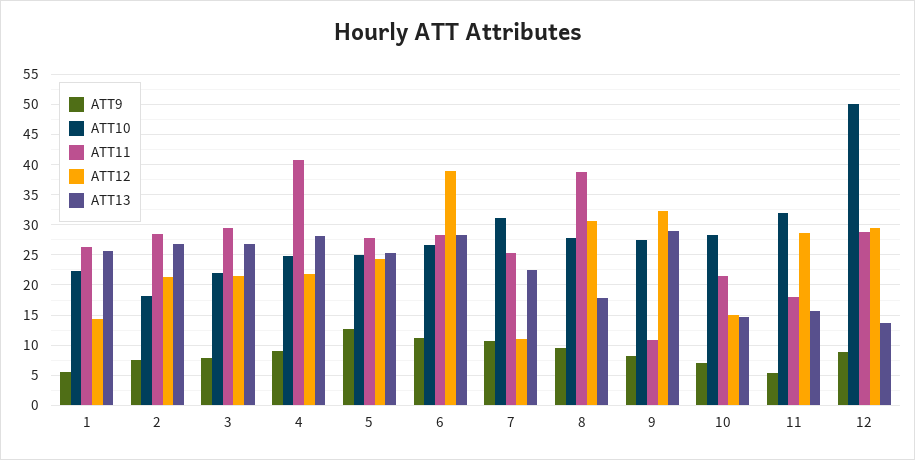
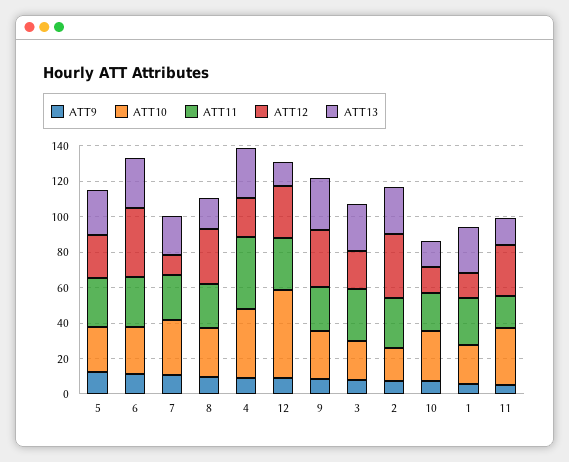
  {
    "ATT9": {
      "1": 5,
      "2": 8,
      "3": 8,
      "4": 9,
      "5": 13,
      "6": 11,
      "7": 11,
      "8": 10,
      "9": 8,
      "10": 7,
      "11": 5,
      "12": 9
    },
    "ATT10": {
      "1": 22,
      "2": 18,
      "3": 22,
-     "4": 25,
+     "4": 40,
      "5": 25,
      "6": 27,
      "7": 31,
      "8": 28,
      "9": 27,
      "10": 28,
      "11": 32,
      "12": 50
    },
    "ATT11": {
      "1": 26,
      "2": 28,
      "3": 29,
      "4": 41,
      "5": 28,
      "6": 28,
      "7": 25,
-     "8": 39,
+     "8": 25,
-     "9": 11,
+     "9": 25,
      "10": 21,
      "11": 18,
      "12": 29
    },
    "ATT12": {
      "1": 14,
-     "2": 21,
+     "2": 35,
      "3": 21,
      "4": 22,
      "5": 24,
      "6": 39,
      "7": 11,
      "8": 31,
      "9": 32,
      "10": 15,
      "11": 29,
      "12": 29
    },
    "ATT13": {
      "1": 26,
      "2": 27,
      "3": 27,
      "4": 28,
      "5": 25,
      "6": 28,
      "7": 22,
      "8": 18,
      "9": 29,
      "10": 15,
      "11": 16,
      "12": 14
    }
  }

